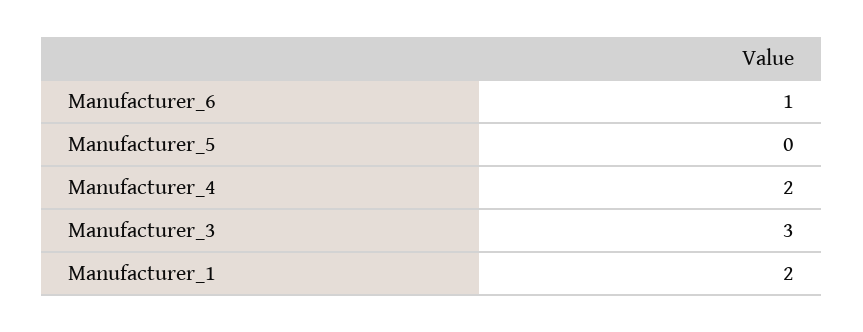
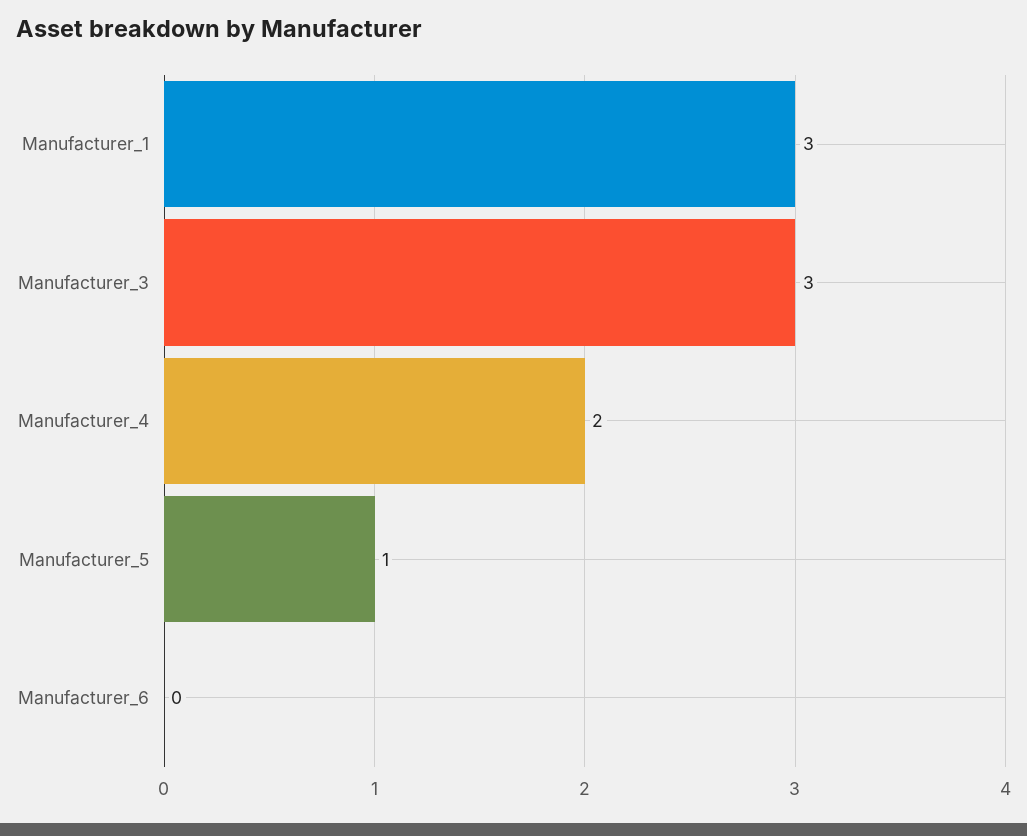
  {
-   "Manufacturer_6": 1,
+   "Manufacturer_6": 0,
-   "Manufacturer_5": 0,
+   "Manufacturer_5": 1,
    "Manufacturer_4": 2,
    "Manufacturer_3": 3,
-   "Manufacturer_1": 2
+   "Manufacturer_1": 3
  }

